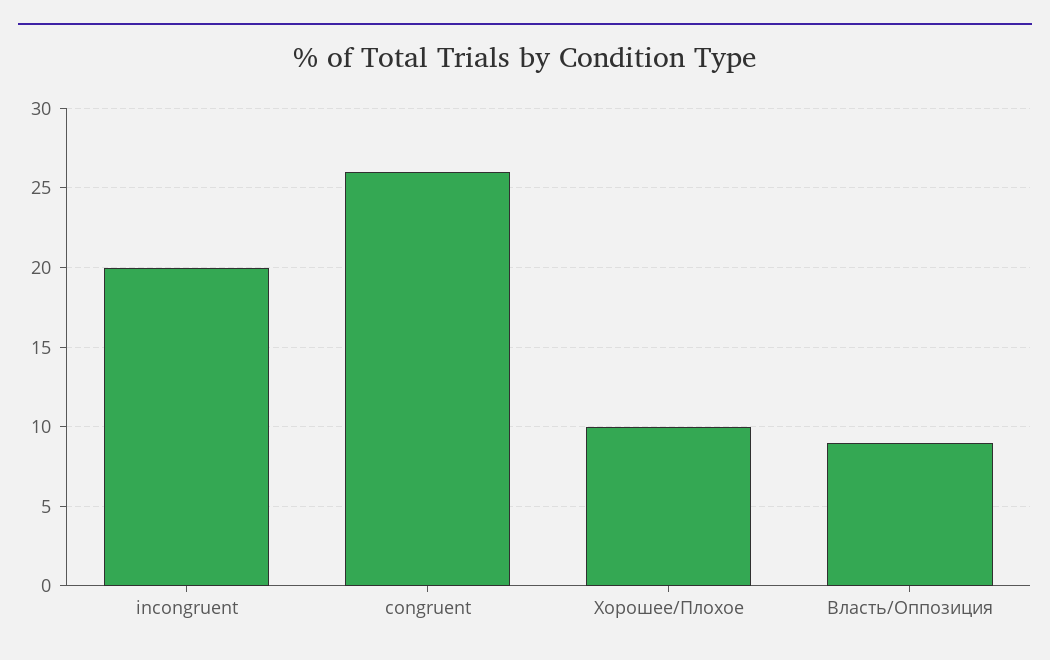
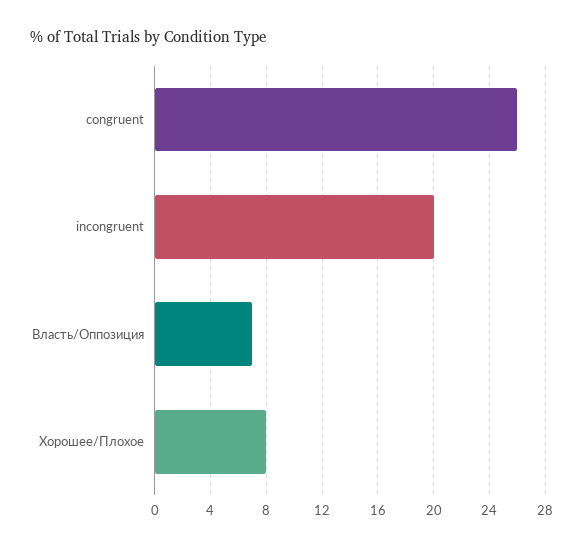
  {
    "incongruent": 20,
    "congruent": 26,
-   "Хорошее/Плохое": 10,
+   "Хорошее/Плохое": 8,
-   "Власть/Оппозиция": 9
+   "Власть/Оппозиция": 7
  }

